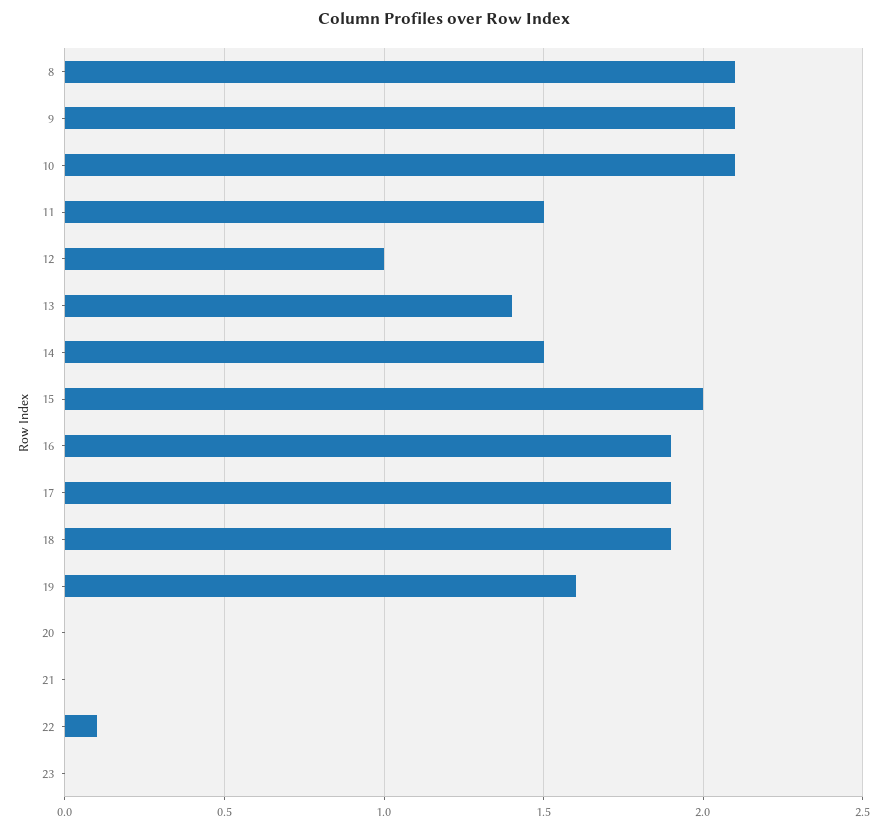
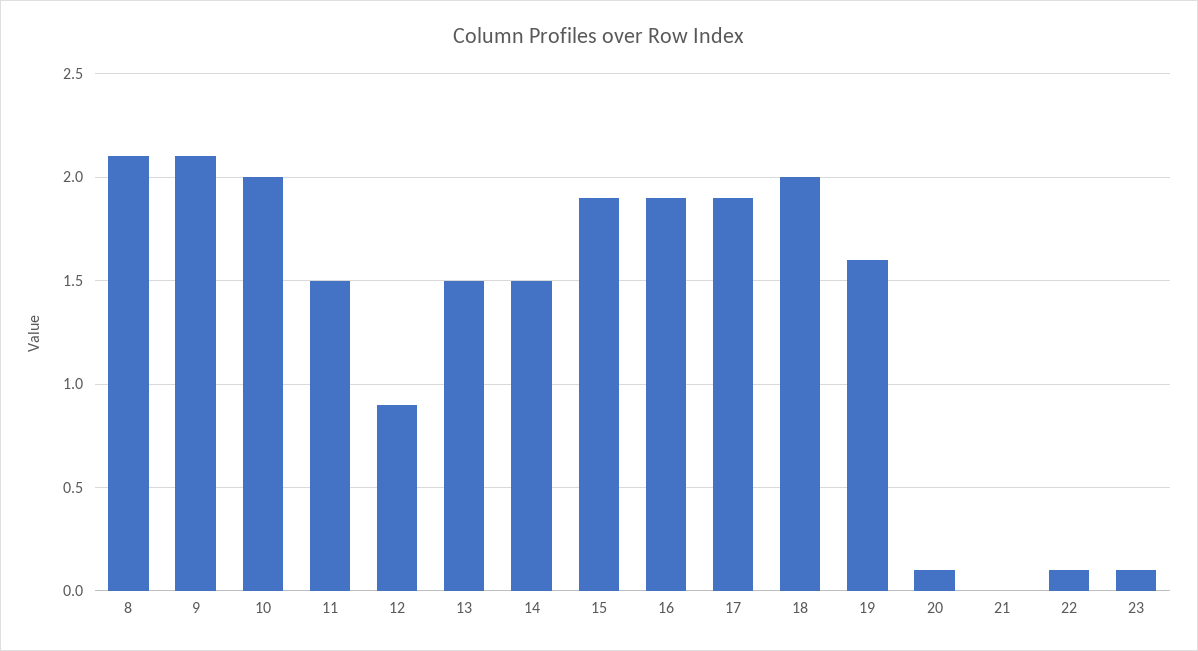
  {
    "8": 2.1,
    "9": 2.1,
-   "10": 2.1,
+   "10": 2,
    "11": 1.5,
-   "12": 1,
+   "12": 0.9,
-   "13": 1.4,
+   "13": 1.5,
    "14": 1.5,
-   "15": 2,
+   "15": 1.9,
    "16": 1.9,
    "17": 1.9,
-   "18": 1.9,
+   "18": 2,
    "19": 1.6,
-   "20": 0,
+   "20": 0.1,
    "21": 0,
    "22": 0.1,
-   "23": 0
+   "23": 0.1
  }

